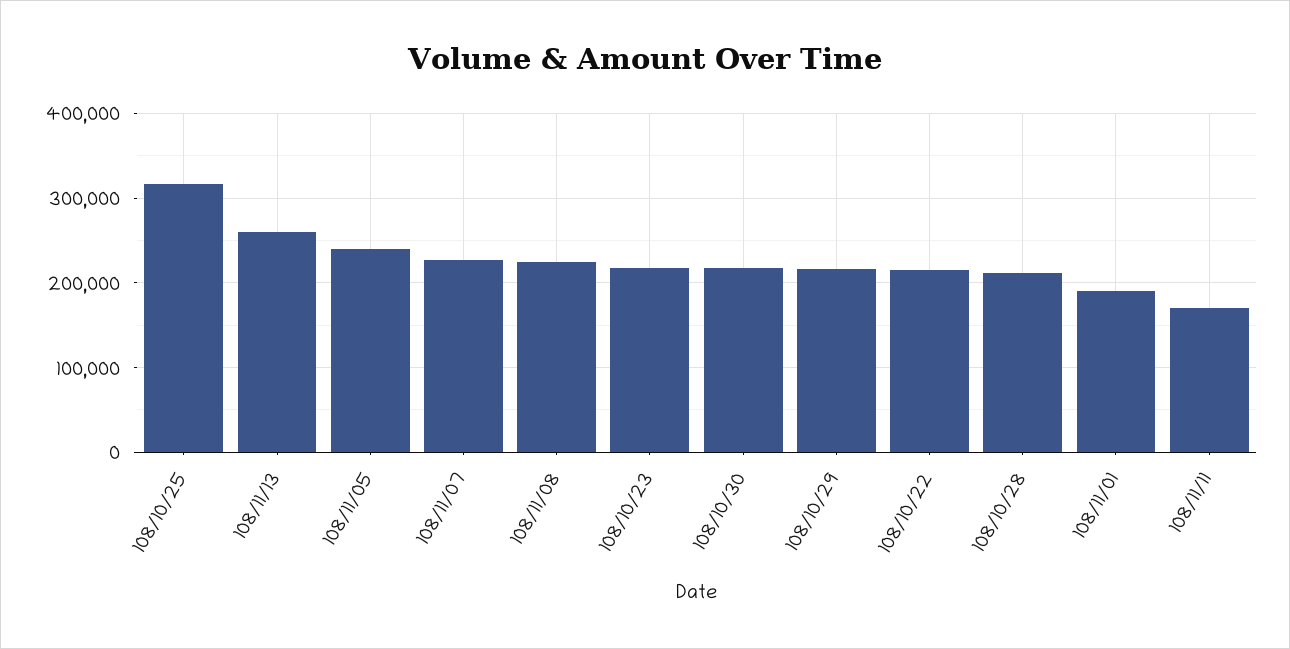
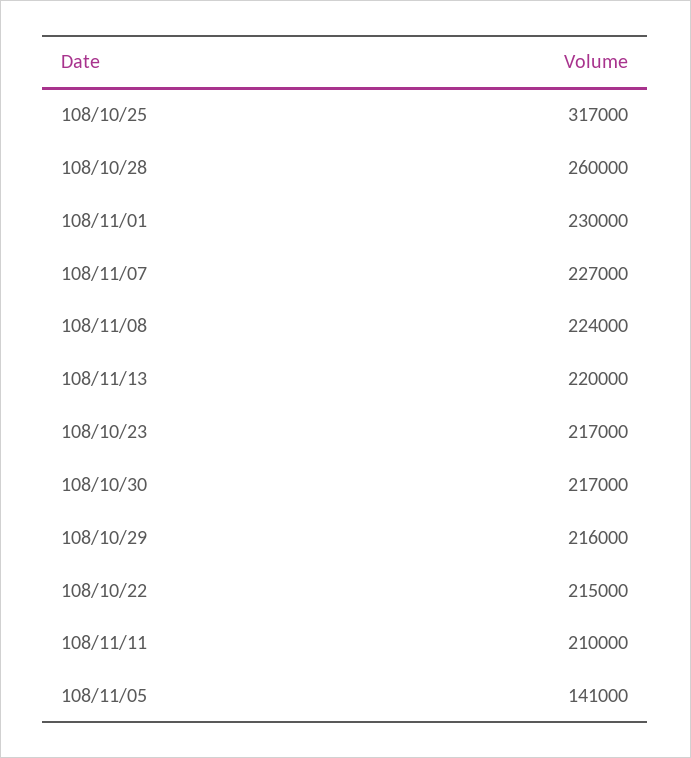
  {
    "108/10/25": 317000,
-   "108/11/13": 260000,
+   "108/11/13": 220000,
-   "108/11/05": 240000,
+   "108/11/05": 141000,
    "108/11/07": 227000,
    "108/11/08": 224000,
    "108/10/23": 217000,
    "108/10/30": 217000,
    "108/10/29": 216000,
    "108/10/22": 215000,
-   "108/10/28": 210000,
+   "108/10/28": 260000,
-   "108/11/01": 190000,
+   "108/11/01": 230000,
-   "108/11/11": 170000
+   "108/11/11": 210000
  }

